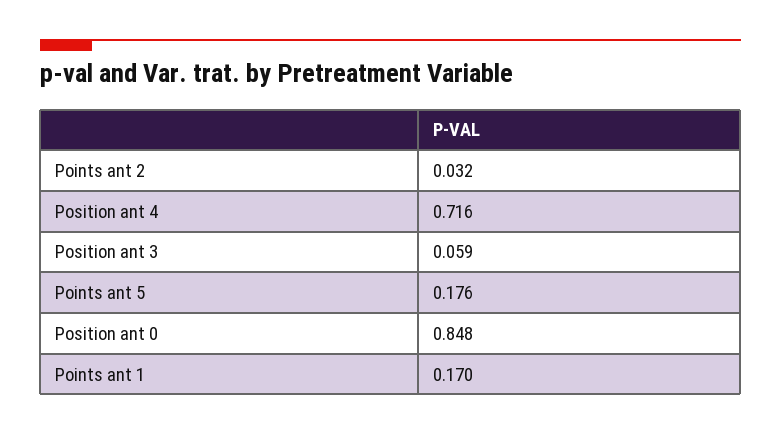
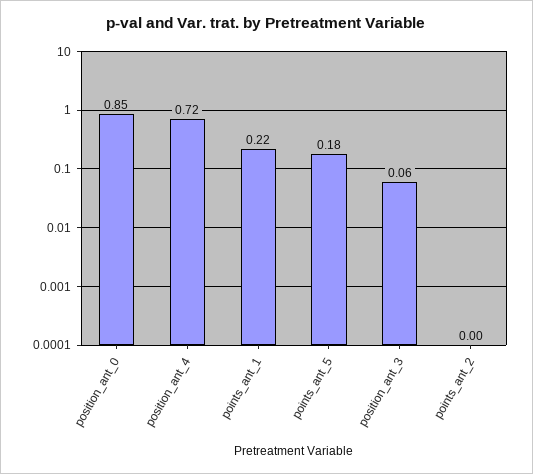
  {
-   "Points ant 2": 0.032,
+   "Points ant 2": 0,
    "Position ant 4": 0.716,
    "Position ant 3": 0.059,
    "Points ant 5": 0.176,
    "Position ant 0": 0.848,
-   "Points ant 1": 0.17
+   "Points ant 1": 0.22
  }

